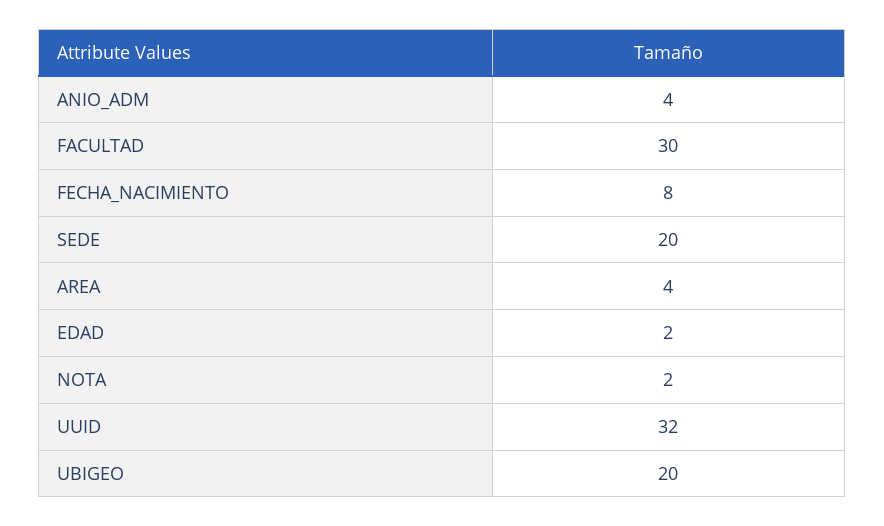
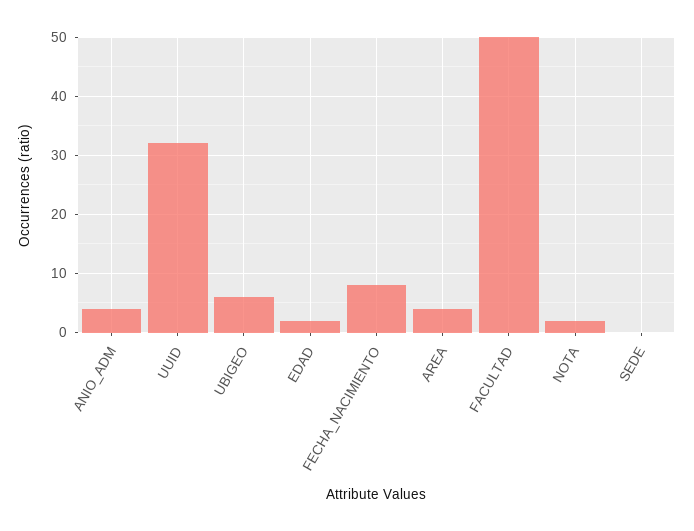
  {
    "ANIO_ADM": 4,
-   "FACULTAD": 30,
+   "FACULTAD": 50,
    "FECHA_NACIMIENTO": 8,
-   "SEDE": 20,
+   "SEDE": 0,
    "AREA": 4,
    "EDAD": 2,
    "NOTA": 2,
    "UUID": 32,
-   "UBIGEO": 20
+   "UBIGEO": 5
  }

